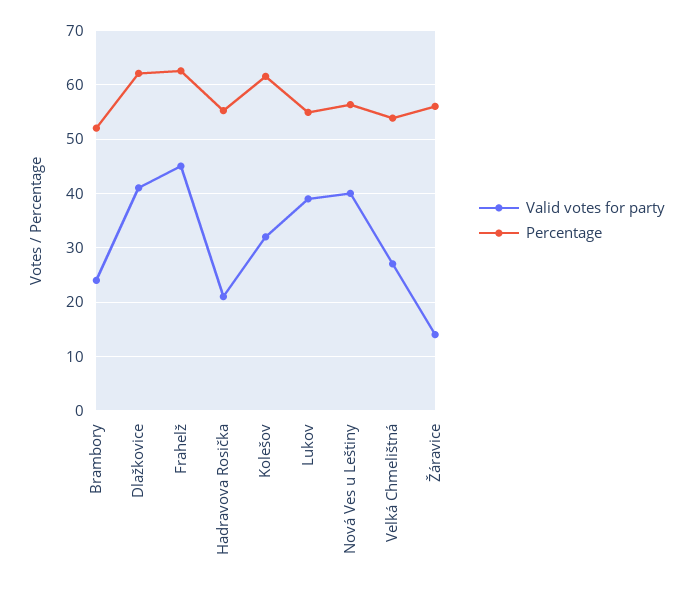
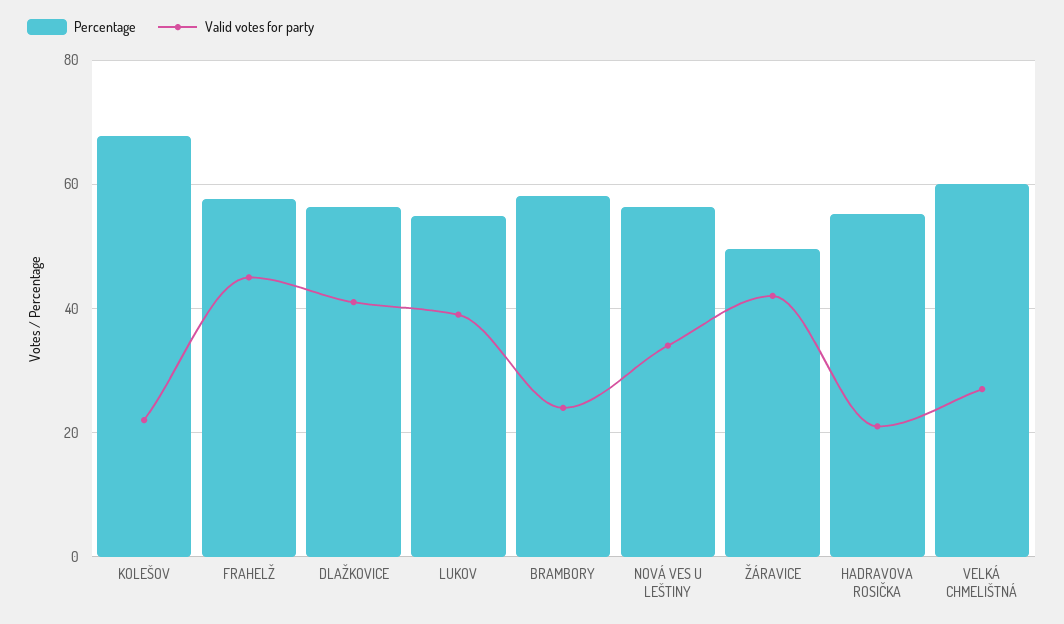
  {
    "Valid votes for party": {
      "Brambory": 24,
      "Dlažkovice": 42,
      "Frahelž": 46,
      "Hadravova Rosička": 22,
-     "Kolešov": 32,
+     "Kolešov": 22,
      "Lukov": 40,
-     "Nová Ves u Leštiny": 40,
+     "Nová Ves u Leštiny": 34,
      "Velká Chmelištná": 28,
-     "Žáravice": 14
+     "Žáravice": 42
    },
    "Percentage": {
-     "Brambory": 52,
+     "Brambory": 58,
-     "Dlažkovice": 62,
+     "Dlažkovice": 56,
-     "Frahelž": 62,
+     "Frahelž": 58,
      "Hadravova Rosička": 56,
-     "Kolešov": 62,
+     "Kolešov": 68,
      "Lukov": 54,
      "Nová Ves u Leštiny": 56,
-     "Velká Chmelištná": 54,
+     "Velká Chmelištná": 60,
-     "Žáravice": 56
+     "Žáravice": 50
    }
  }

